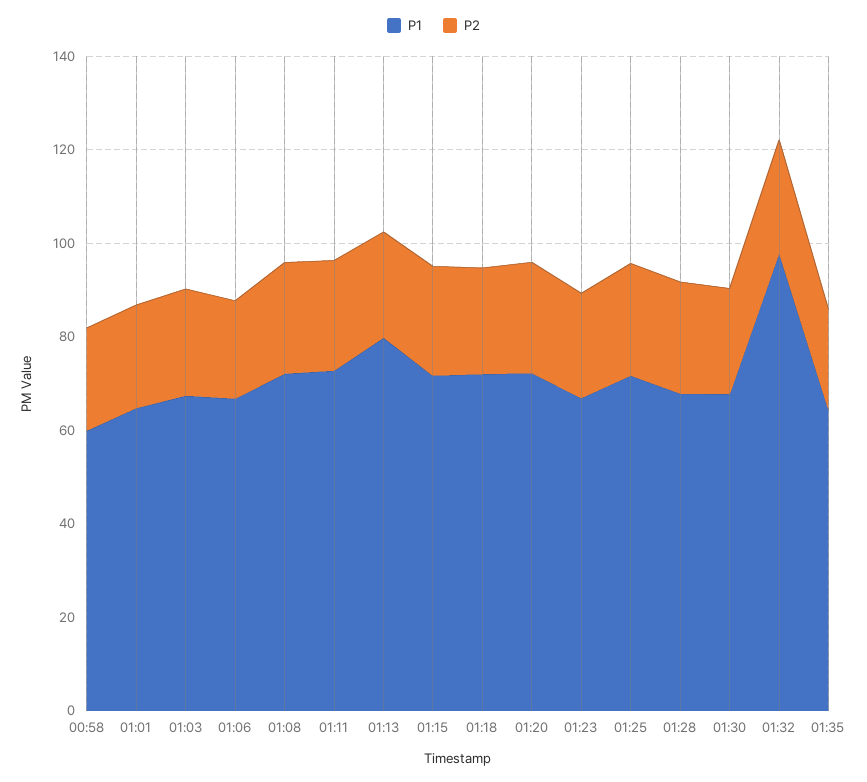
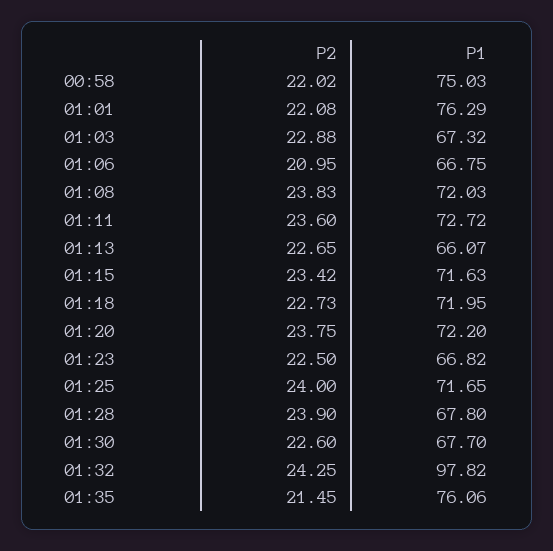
  {
    "P1": {
-     "00:58": 60,
+     "00:58": 75.03,
-     "01:01": 65,
+     "01:01": 76.29,
      "01:03": 67.32,
      "01:06": 66.75,
      "01:08": 72.03,
      "01:11": 72.72,
-     "01:13": 80,
+     "01:13": 66.07,
      "01:15": 71.63,
      "01:18": 71.95,
      "01:20": 72.2,
      "01:23": 66.82,
      "01:25": 71.65,
      "01:28": 67.8,
      "01:30": 67.7,
      "01:32": 97.82,
-     "01:35": 65
+     "01:35": 76.06
    },
    "P2": {
      "00:58": 22.02,
      "01:01": 22.08,
      "01:03": 22.88,
      "01:06": 20.95,
      "01:08": 23.83,
      "01:11": 23.6,
      "01:13": 22.65,
      "01:15": 23.42,
      "01:18": 22.73,
      "01:20": 23.75,
      "01:23": 22.5,
      "01:25": 24,
      "01:28": 23.9,
      "01:30": 22.6,
      "01:32": 24.25,
      "01:35": 21.45
    }
  }

